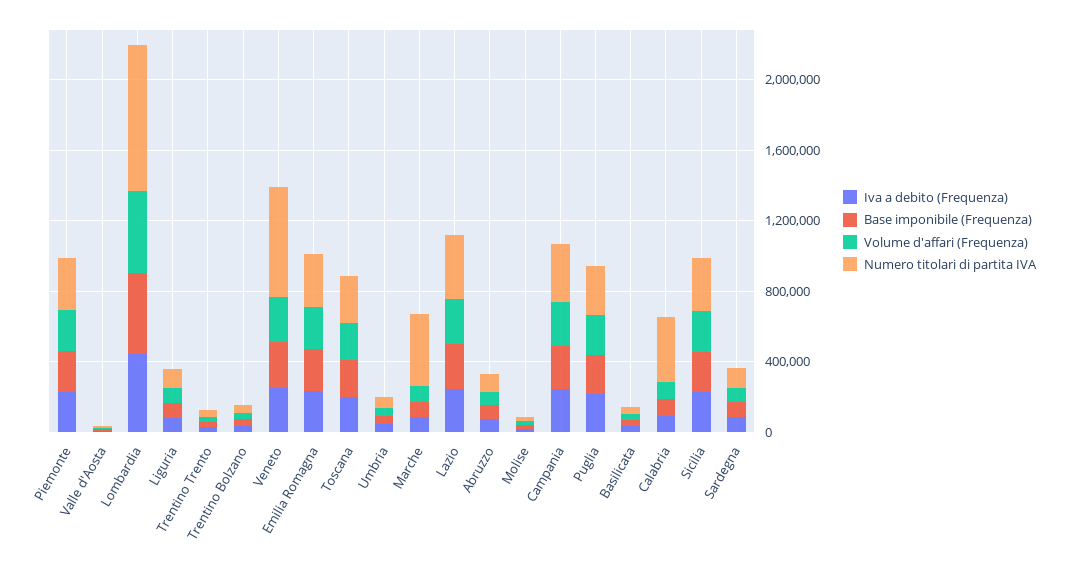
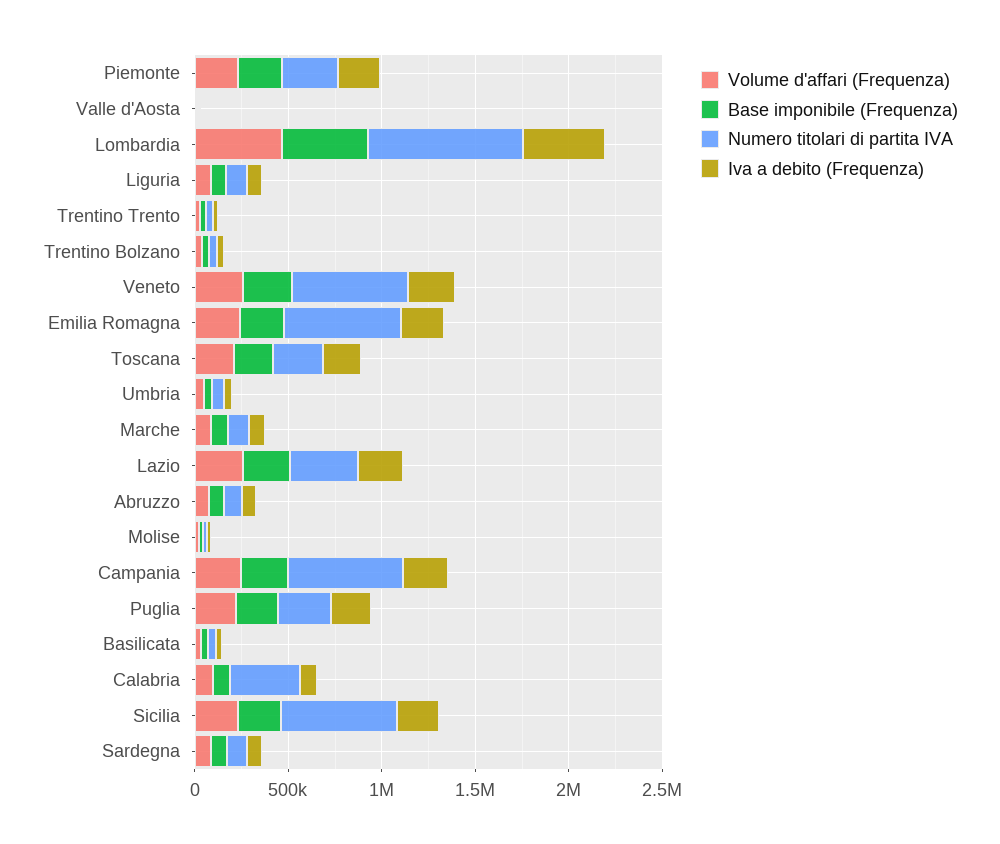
  {
    "Iva a debito (Frequenza)": {
      "Piemonte": 200000,
      "Valle d'Aosta": 0,
      "Lombardia": 400000,
      "Liguria": 100000,
      "Trentino Trento": 0,
      "Trentino Bolzano": 0,
      "Veneto": 300000,
      "Emilia Romagna": 200000,
      "Toscana": 200000,
      "Umbria": 0,
      "Marche": 100000,
      "Lazio": 200000,
      "Abruzzo": 100000,
      "Molise": 0,
      "Campania": 200000,
      "Puglia": 200000,
      "Basilicata": 0,
      "Calabria": 100000,
      "Sicilia": 200000,
      "Sardegna": 100000
    },
    "Base imponibile (Frequenza)": {
      "Piemonte": 200000,
      "Valle d'Aosta": 0,
      "Lombardia": 500000,
      "Liguria": 100000,
      "Trentino Trento": 0,
      "Trentino Bolzano": 0,
      "Veneto": 300000,
      "Emilia Romagna": 200000,
      "Toscana": 200000,
      "Umbria": 0,
      "Marche": 100000,
      "Lazio": 300000,
      "Abruzzo": 100000,
      "Molise": 0,
      "Campania": 200000,
      "Puglia": 200000,
      "Basilicata": 0,
      "Calabria": 100000,
      "Sicilia": 200000,
      "Sardegna": 100000
    },
    "Volume d'affari (Frequenza)": {
      "Piemonte": 200000,
      "Valle d'Aosta": 0,
      "Lombardia": 500000,
      "Liguria": 100000,
      "Trentino Trento": 0,
      "Trentino Bolzano": 0,
      "Veneto": 300000,
      "Emilia Romagna": 200000,
      "Toscana": 200000,
      "Umbria": 0,
      "Marche": 100000,
      "Lazio": 300000,
      "Abruzzo": 100000,
      "Molise": 0,
      "Campania": 200000,
      "Puglia": 200000,
      "Basilicata": 0,
      "Calabria": 100000,
      "Sicilia": 200000,
      "Sardegna": 100000
    },
    "Numero titolari di partita IVA": {
      "Piemonte": 300000,
      "Valle d'Aosta": 0,
      "Lombardia": 800000,
      "Liguria": 100000,
      "Trentino Trento": 0,
      "Trentino Bolzano": 0,
      "Veneto": 600000,
-     "Emilia Romagna": 300000,
+     "Emilia Romagna": 600000,
      "Toscana": 300000,
      "Umbria": 100000,
-     "Marche": 400000,
+     "Marche": 100000,
      "Lazio": 400000,
      "Abruzzo": 100000,
      "Molise": 0,
-     "Campania": 300000,
+     "Campania": 600000,
      "Puglia": 300000,
      "Basilicata": 0,
      "Calabria": 400000,
-     "Sicilia": 300000,
+     "Sicilia": 600000,
      "Sardegna": 100000
    }
  }

